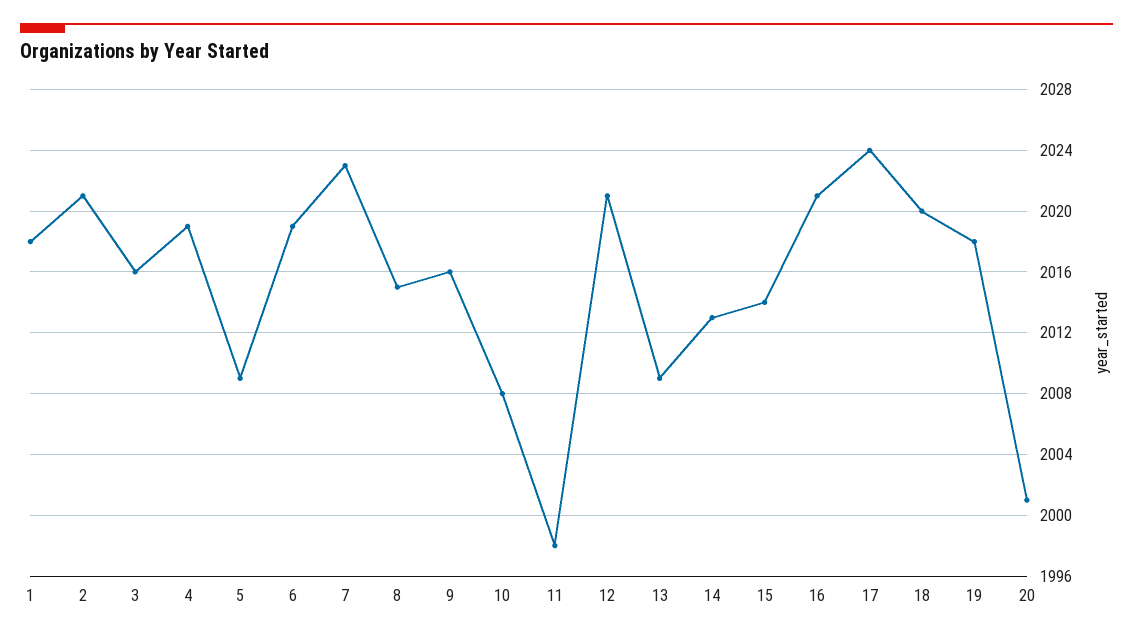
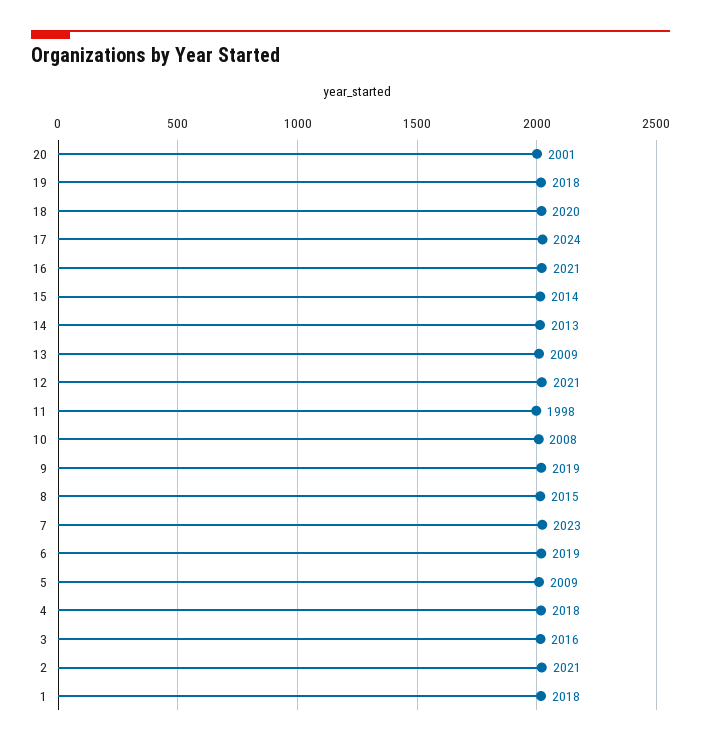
  {
    "1": 2018,
    "2": 2021,
    "3": 2016,
-   "4": 2019,
+   "4": 2018,
    "5": 2009,
    "6": 2019,
    "7": 2023,
    "8": 2015,
-   "9": 2016,
+   "9": 2019,
    "10": 2008,
    "11": 1998,
    "12": 2021,
    "13": 2009,
    "14": 2013,
    "15": 2014,
    "16": 2021,
    "17": 2024,
    "18": 2020,
    "19": 2018,
    "20": 2001
  }

